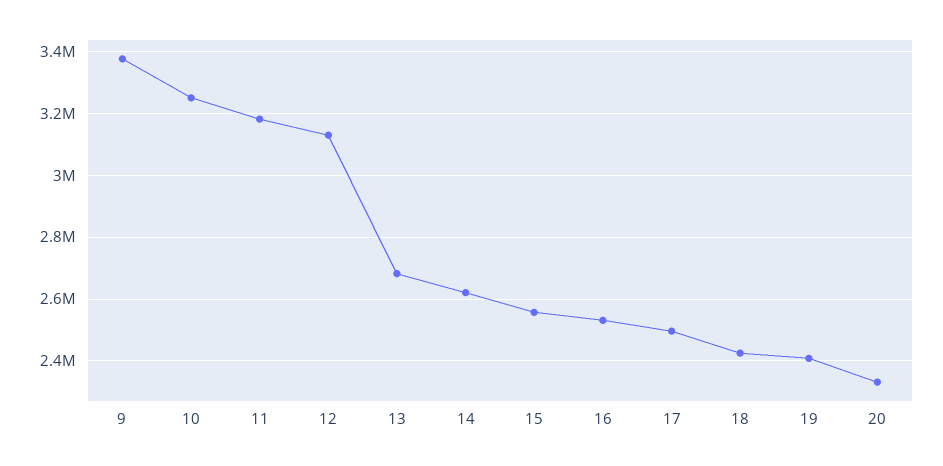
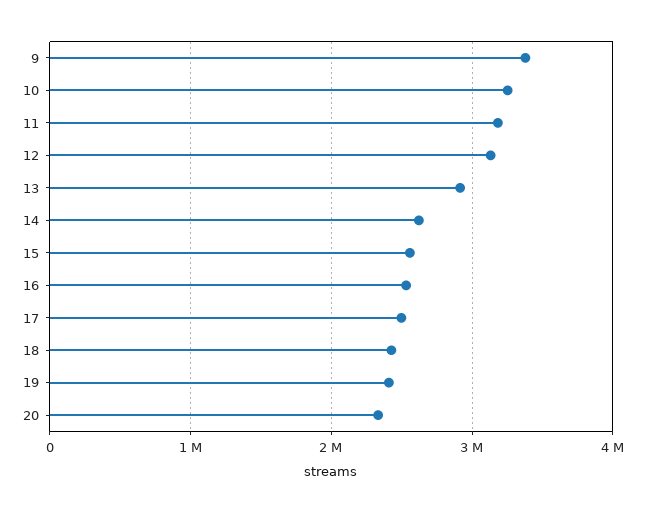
  {
    "9": 3380000,
    "10": 3260000,
    "11": 3180000,
    "12": 3140000,
-   "13": 2680000,
+   "13": 2900000,
    "14": 2620000,
    "15": 2560000,
    "16": 2540000,
    "17": 2500000,
    "18": 2420000,
    "19": 2400000,
    "20": 2340000
  }

